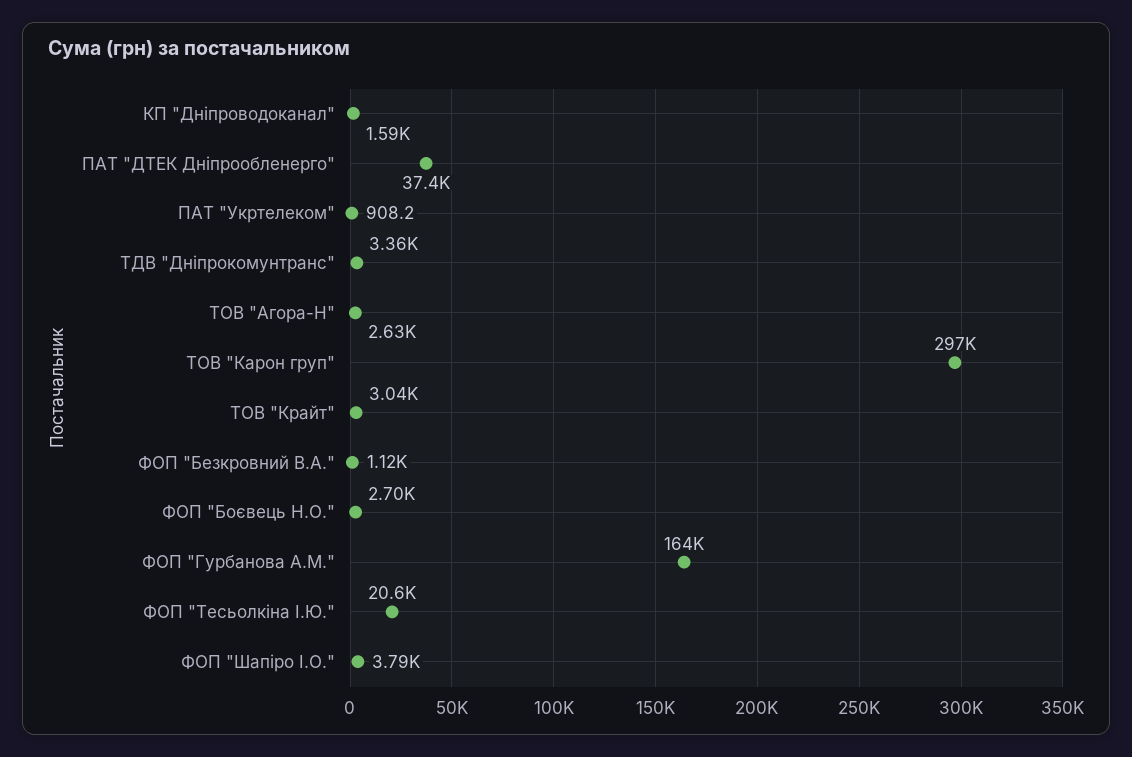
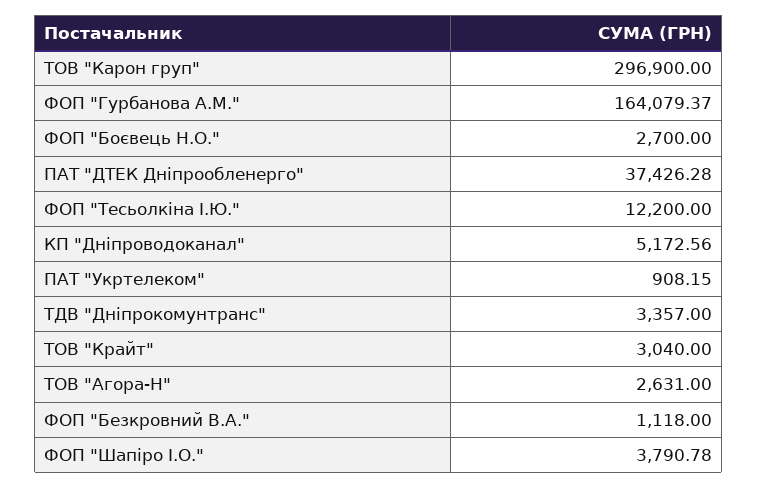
  {
-   "КП \"Дніпроводоканал\"": 1590,
+   "КП \"Дніпроводоканал\"": 5172.56,
    "ПАТ \"ДТЕК Дніпрообленерго\"": 37426.28,
    "ПАТ \"Укртелеком\"": 908.15,
    "ТДВ \"Дніпрокомунтранс\"": 3357,
    "ТОВ \"Агора-Н\"": 2631,
    "ТОВ \"Карон груп\"": 296900,
    "ТОВ \"Крайт\"": 3040,
    "ФОП \"Безкровний В.А.\"": 1118,
    "ФОП \"Боєвець Н.О.\"": 2700,
    "ФОП \"Гурбанова А.М.\"": 164079.37,
-   "ФОП \"Тесьолкіна І.Ю.\"": 20600,
+   "ФОП \"Тесьолкіна І.Ю.\"": 12200,
    "ФОП \"Шапіро І.О.\"": 3790.78
  }

